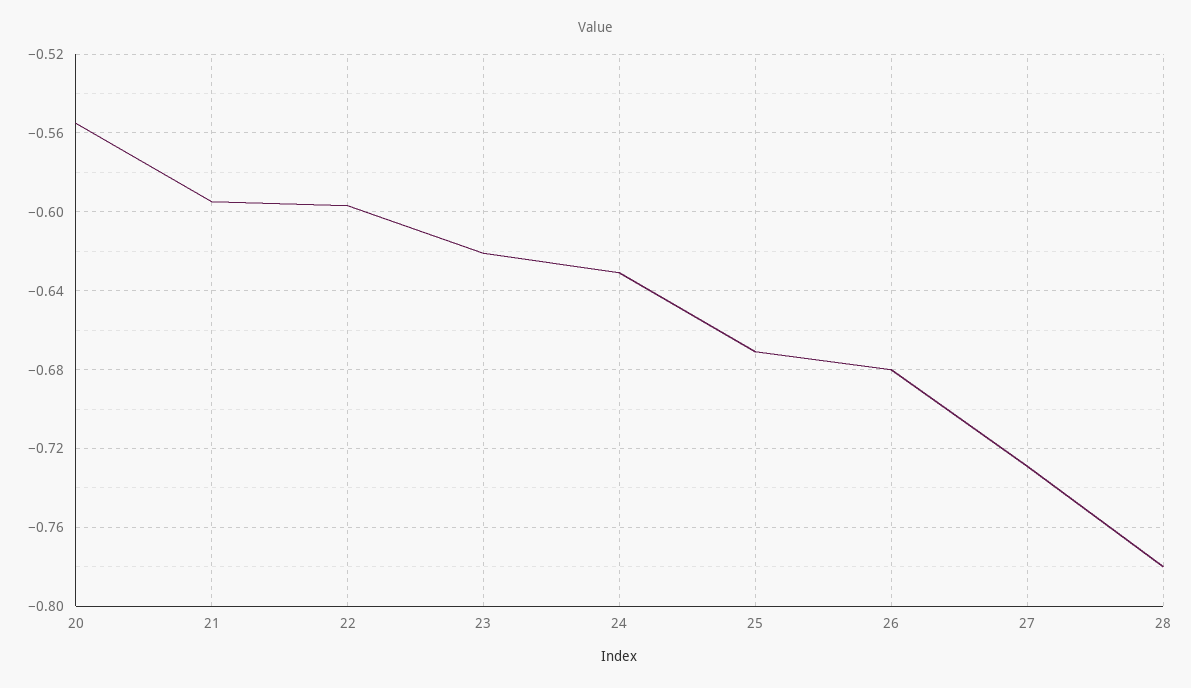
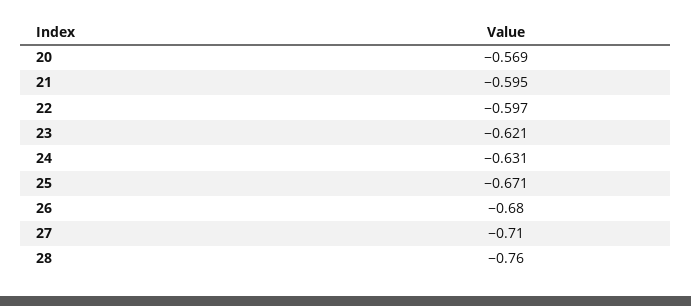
  {
-   "20": -0.555,
+   "20": -0.569,
    "21": -0.595,
    "22": -0.597,
    "23": -0.621,
    "24": -0.631,
    "25": -0.671,
    "26": -0.68,
-   "27": -0.73,
+   "27": -0.71,
-   "28": -0.78
+   "28": -0.76
  }

